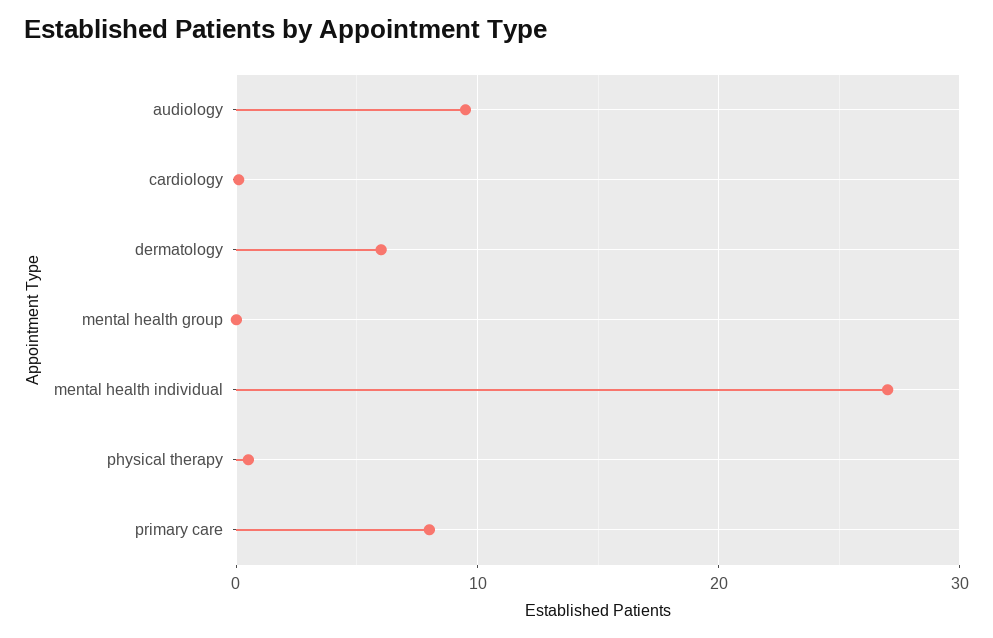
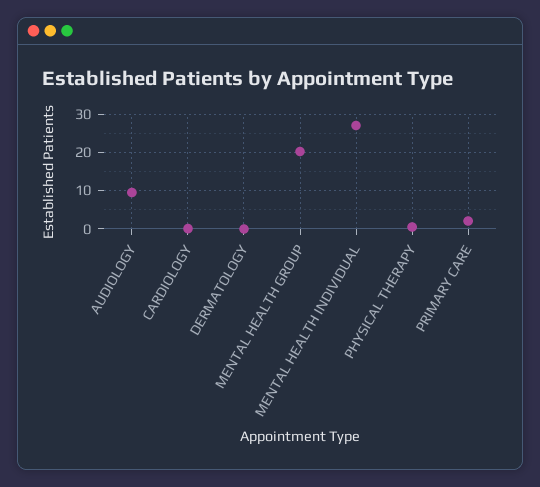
  {
    "audiology": 10,
    "cardiology": 0,
-   "dermatology": 6,
+   "dermatology": 0,
-   "mental health group": 0,
+   "mental health group": 20,
    "mental health individual": 27,
    "physical therapy": 1,
-   "primary care": 8
+   "primary care": 2
  }

